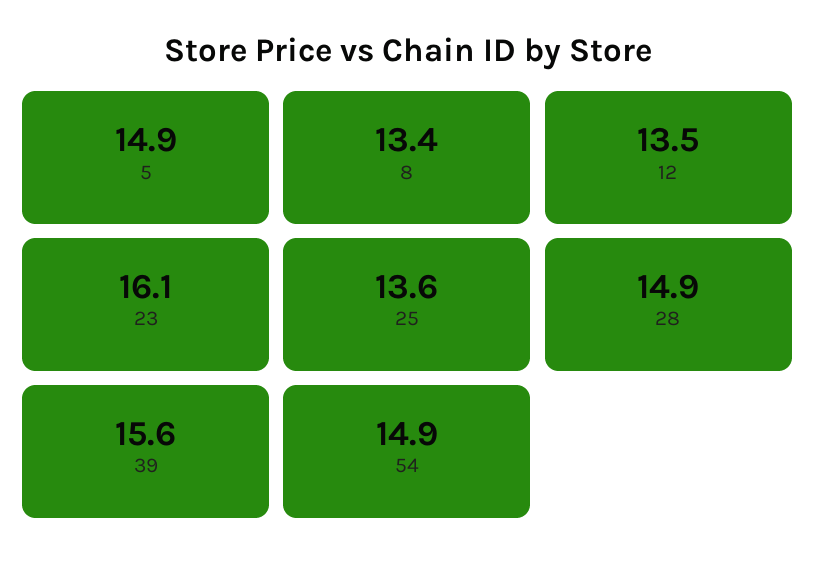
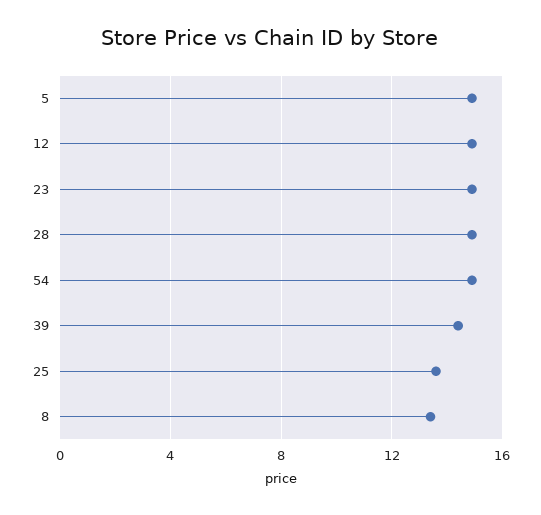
  {
    "5": 14.9,
    "8": 13.4,
-   "12": 13.5,
+   "12": 15,
-   "23": 16.1,
+   "23": 15,
    "25": 13.6,
    "28": 14.9,
-   "39": 15.6,
+   "39": 14.5,
    "54": 14.9
  }

